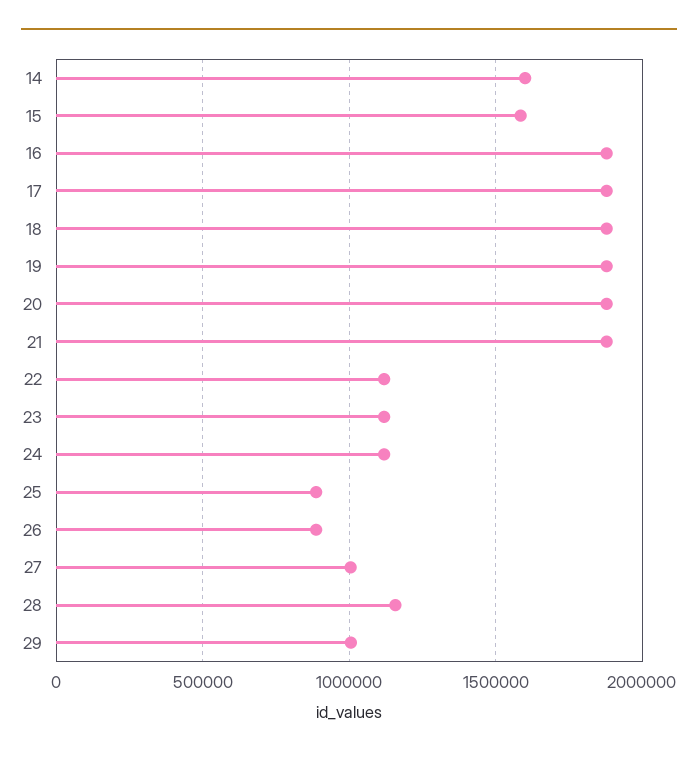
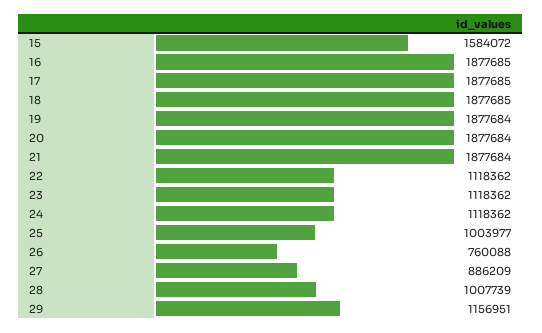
  {
-   "14": 1600000,
    "15": 1584072,
    "16": 1877685,
    "17": 1877685,
    "18": 1877685,
    "19": 1877684,
    "20": 1877684,
    "21": 1877684,
    "22": 1118362,
    "23": 1118362,
    "24": 1118362,
-   "25": 900000,
+   "25": 1003977,
-   "26": 900000,
+   "26": 760088,
-   "27": 1000000,
+   "27": 886209,
-   "28": 1150000,
+   "28": 1007739,
-   "29": 1000000
+   "29": 1156951
  }

